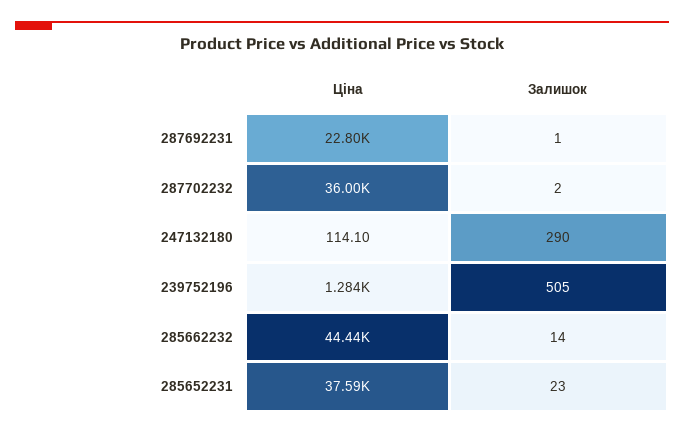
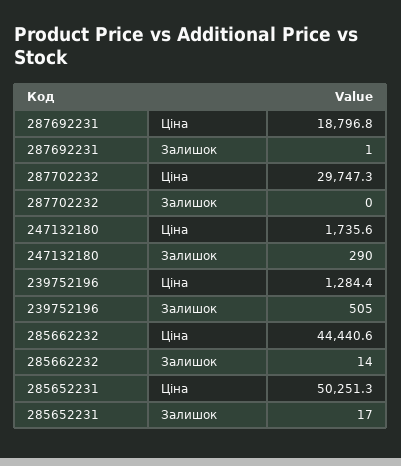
  {
    "Ціна": {
-     "287692231": 22800,
+     "287692231": 18796.8,
-     "287702232": 36000,
+     "287702232": 29747.3,
-     "247132180": 114.1,
+     "247132180": 1735.6,
      "239752196": 1284.4,
      "285662232": 44440.6,
-     "285652231": 37590
+     "285652231": 50251.3
    },
    "Залишок": {
      "287692231": 1,
-     "287702232": 2,
+     "287702232": 0,
      "247132180": 290,
      "239752196": 505,
      "285662232": 14,
-     "285652231": 23
+     "285652231": 17
    }
  }

